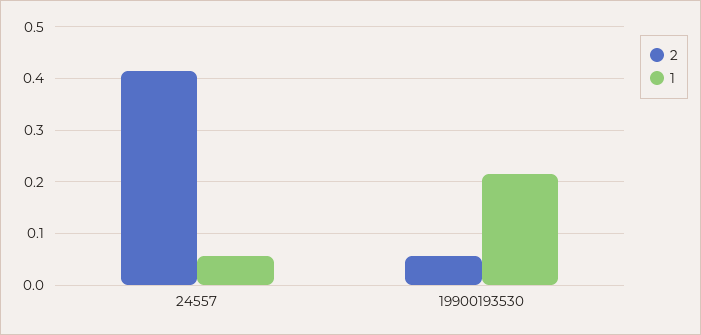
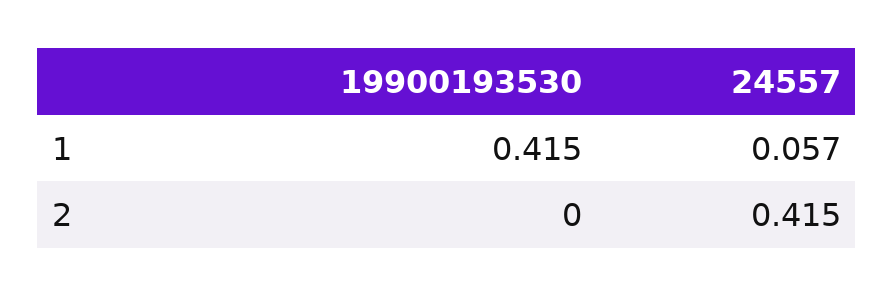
  {
    "2": {
      "24557": 0.415,
-     "19900193530": 0.06
+     "19900193530": 0
    },
    "1": {
      "24557": 0.057,
-     "19900193530": 0.22
+     "19900193530": 0.415
    }
  }

